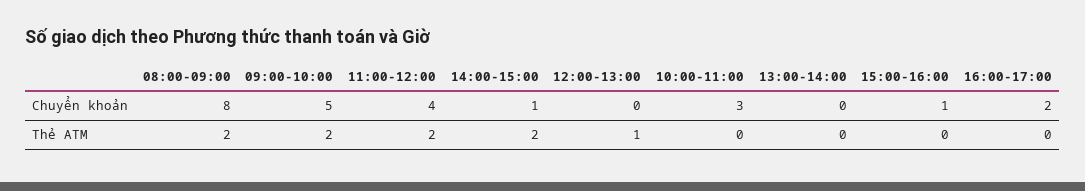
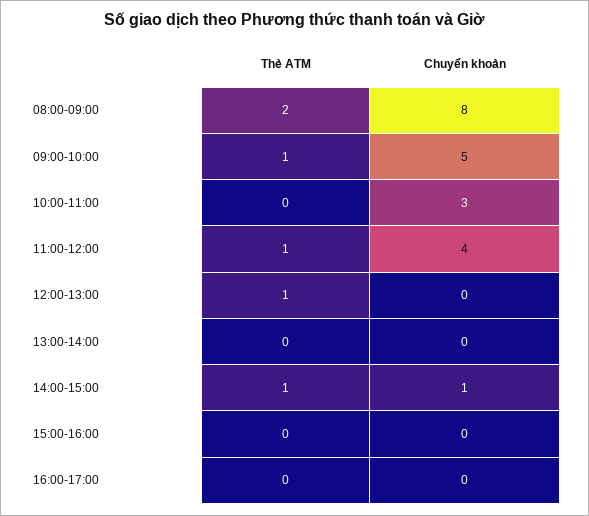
  {
    "08:00-09:00": {
      "Chuyển khoản": 8,
      "Thẻ ATM": 2
    },
    "09:00-10:00": {
      "Chuyển khoản": 5,
-     "Thẻ ATM": 2
+     "Thẻ ATM": 1
    },
    "11:00-12:00": {
      "Chuyển khoản": 4,
-     "Thẻ ATM": 2
+     "Thẻ ATM": 1
    },
    "14:00-15:00": {
      "Chuyển khoản": 1,
-     "Thẻ ATM": 2
+     "Thẻ ATM": 1
    },
    "12:00-13:00": {
      "Chuyển khoản": 0,
      "Thẻ ATM": 1
    },
    "10:00-11:00": {
      "Chuyển khoản": 3,
      "Thẻ ATM": 0
    },
    "13:00-14:00": {
      "Chuyển khoản": 0,
      "Thẻ ATM": 0
    },
    "15:00-16:00": {
-     "Chuyển khoản": 1,
+     "Chuyển khoản": 0,
      "Thẻ ATM": 0
    },
    "16:00-17:00": {
-     "Chuyển khoản": 2,
+     "Chuyển khoản": 0,
      "Thẻ ATM": 0
    }
  }

